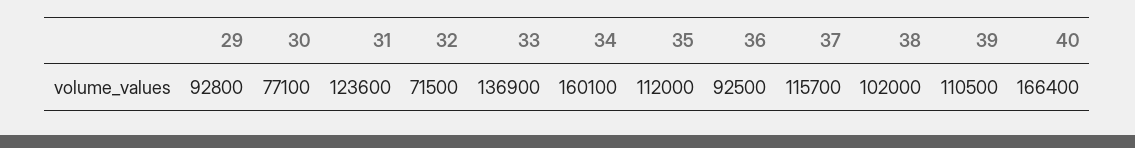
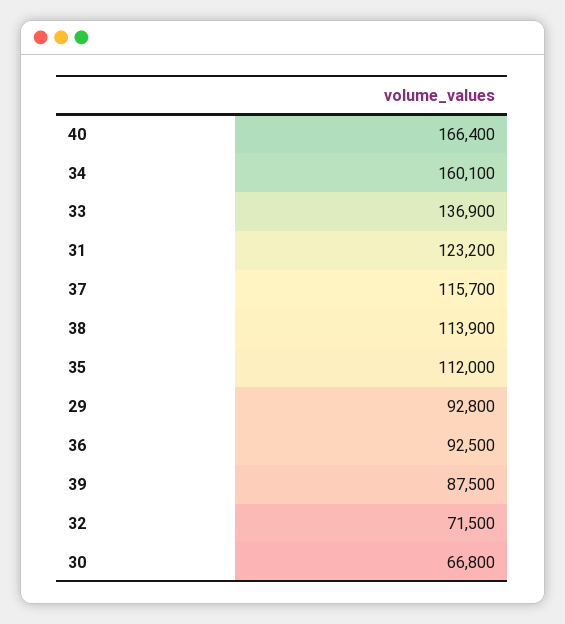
  {
    "29": 92800,
-   "30": 77100,
+   "30": 66800,
-   "31": 123600,
+   "31": 123200,
    "32": 71500,
    "33": 136900,
    "34": 160100,
    "35": 112000,
    "36": 92500,
    "37": 115700,
-   "38": 102000,
+   "38": 113900,
-   "39": 110500,
+   "39": 87500,
    "40": 166400
  }

